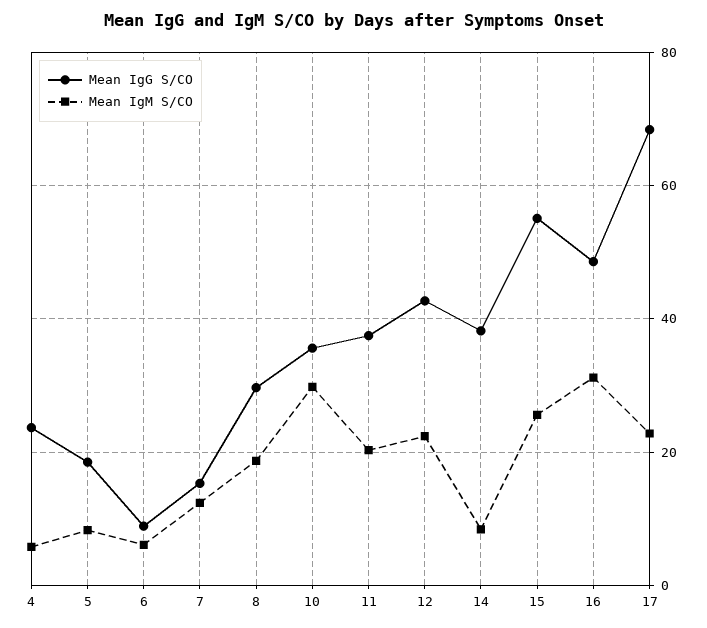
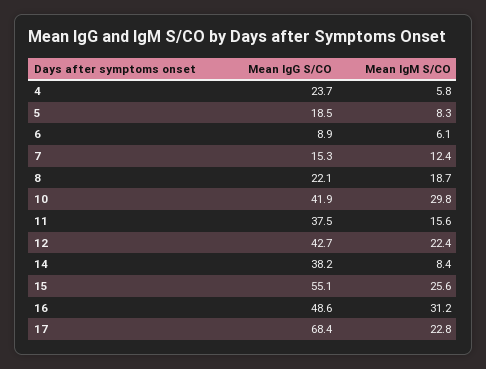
  {
    "Mean IgG S/CO": {
      "4": 23.7,
      "5": 18.5,
      "6": 8.9,
      "7": 15.3,
-     "8": 30,
+     "8": 22.1,
-     "10": 36,
+     "10": 41.9,
      "11": 37.5,
      "12": 42.7,
      "14": 38.2,
      "15": 55.1,
      "16": 48.6,
      "17": 68.4
    },
    "Mean IgM S/CO": {
      "4": 5.8,
      "5": 8.3,
      "6": 6.1,
      "7": 12.4,
      "8": 18.7,
      "10": 29.8,
-     "11": 20,
+     "11": 15.6,
      "12": 22.4,
      "14": 8.4,
      "15": 25.6,
      "16": 31.2,
      "17": 22.8
    }
  }

